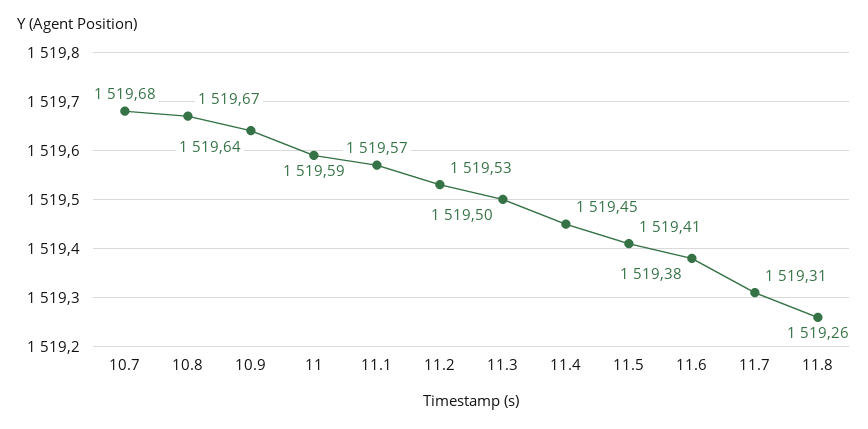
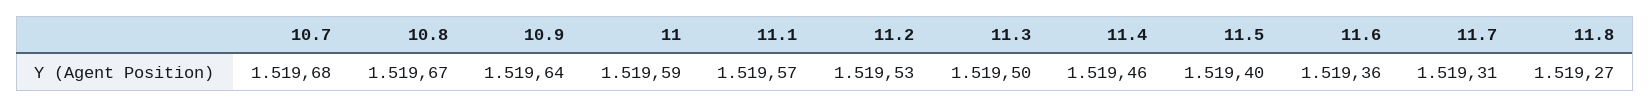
  {
    "10.7": 1519.68,
    "10.8": 1519.67,
    "10.9": 1519.64,
    "11": 1519.59,
    "11.1": 1519.57,
    "11.2": 1519.53,
    "11.3": 1519.5,
-   "11.4": 1519.45,
+   "11.4": 1519.46,
-   "11.5": 1519.41,
+   "11.5": 1519.4,
-   "11.6": 1519.38,
+   "11.6": 1519.36,
    "11.7": 1519.31,
-   "11.8": 1519.26
+   "11.8": 1519.27
  }

